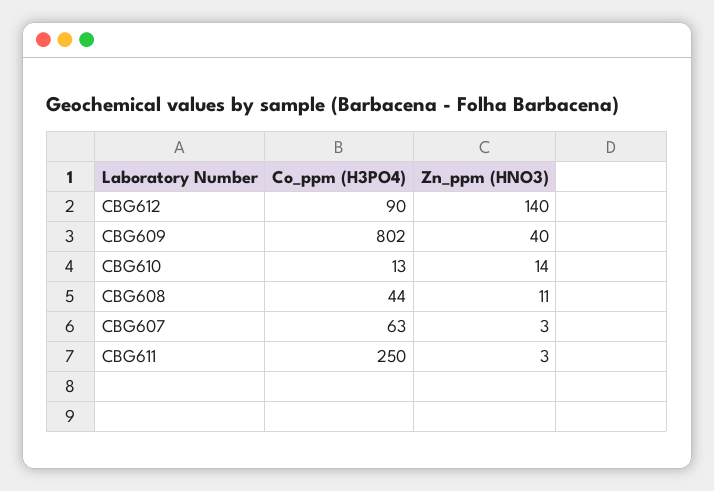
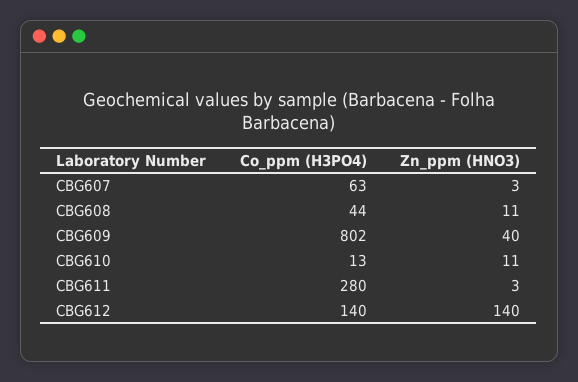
  {
    "Co_ppm (H3PO4)": {
-     "CBG612": 90,
+     "CBG612": 140,
      "CBG609": 802,
      "CBG610": 13,
      "CBG608": 44,
      "CBG607": 63,
-     "CBG611": 250
+     "CBG611": 280
    },
    "Zn_ppm (HNO3)": {
      "CBG612": 140,
      "CBG609": 40,
-     "CBG610": 14,
+     "CBG610": 11,
      "CBG608": 11,
      "CBG607": 3,
      "CBG611": 3
    }
  }

